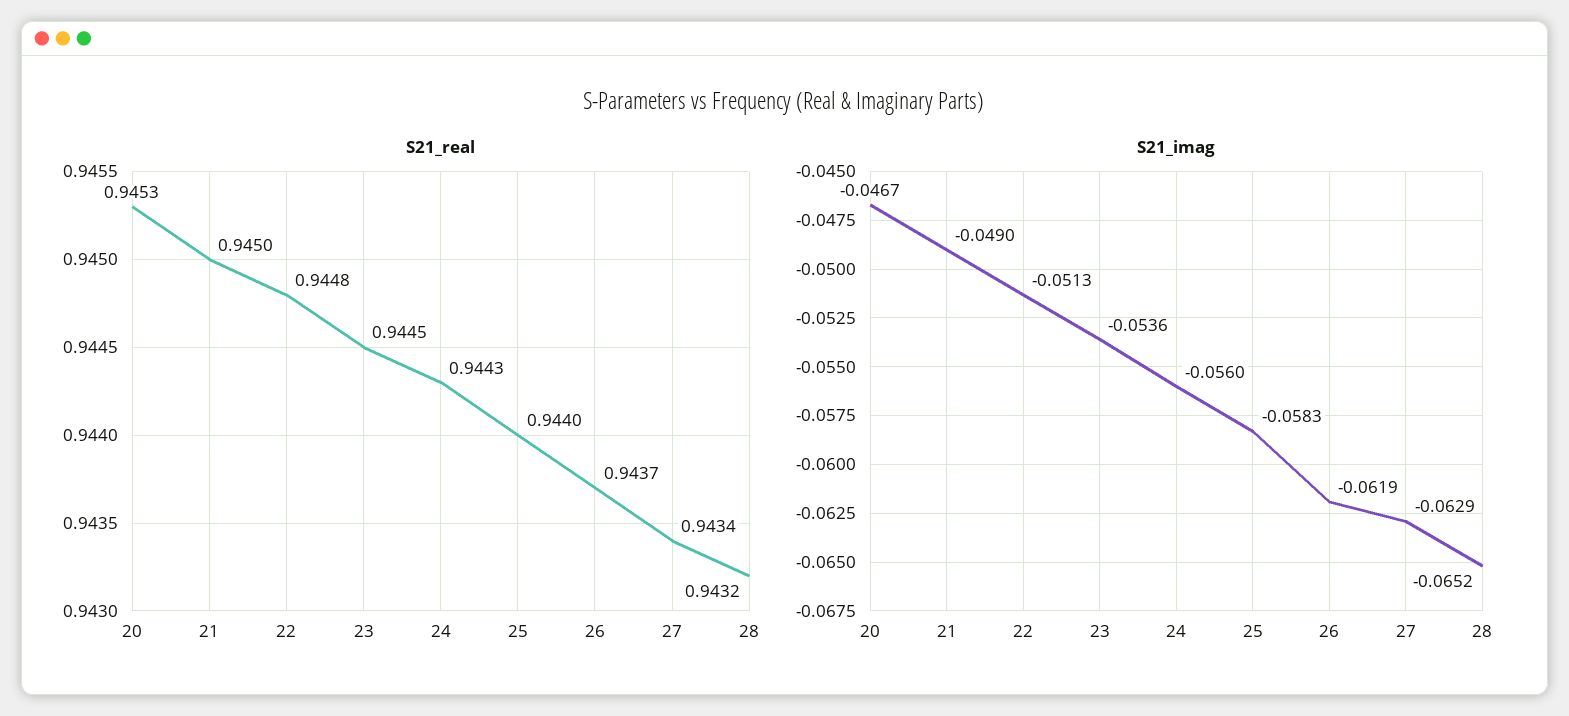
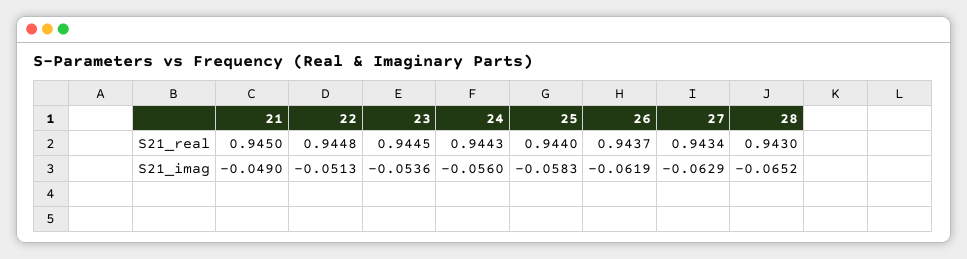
  {
    "S21_real": {
-     "20": 0.9453,
      "21": 0.945,
      "22": 0.9448,
      "23": 0.9445,
      "24": 0.9443,
      "25": 0.944,
      "26": 0.9437,
      "27": 0.9434,
-     "28": 0.9432
+     "28": 0.943
    },
    "S21_imag": {
-     "20": -0.0467,
      "21": -0.049,
      "22": -0.0513,
      "23": -0.0536,
      "24": -0.056,
      "25": -0.0583,
      "26": -0.0619,
      "27": -0.0629,
      "28": -0.0652
    }
  }

